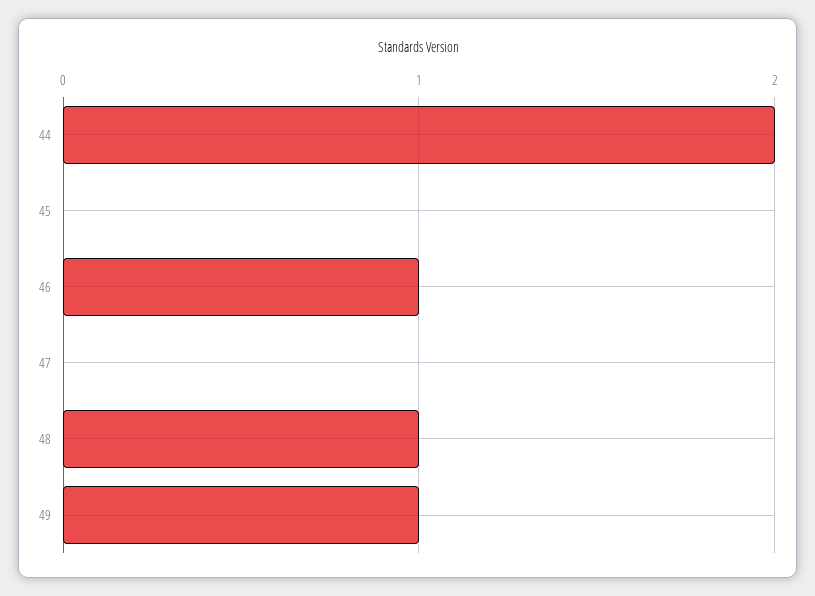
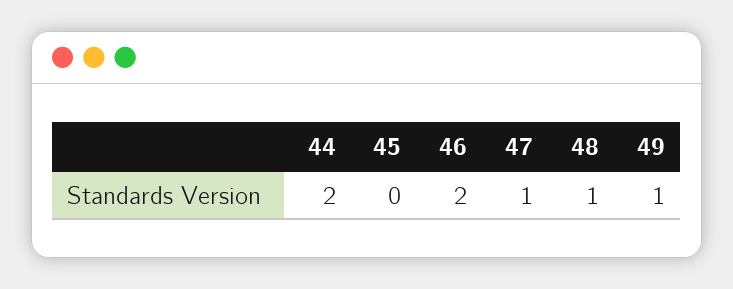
  {
    "44": 2,
    "45": 0,
-   "46": 1,
+   "46": 2,
-   "47": 0,
+   "47": 1,
    "48": 1,
    "49": 1
  }

